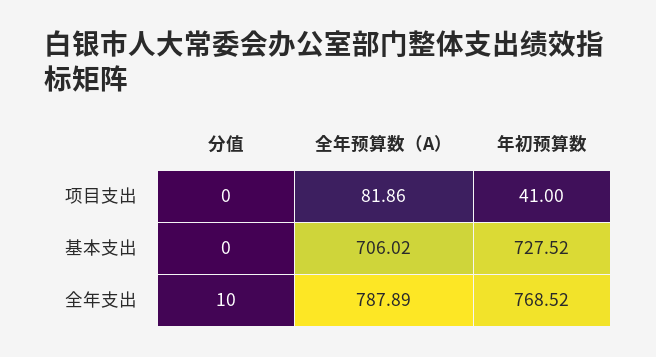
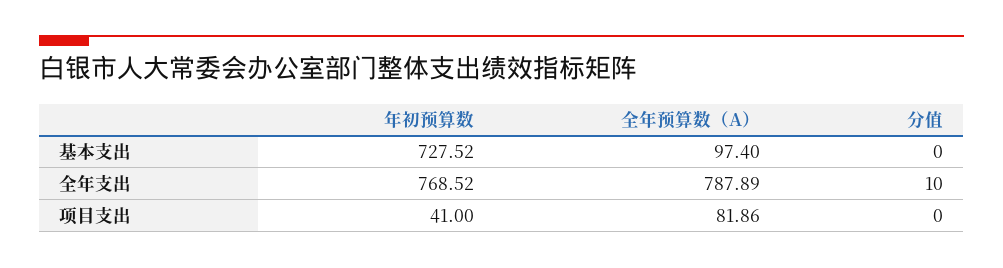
  {
    "分值": {
      "项目支出": 0,
      "基本支出": 0,
      "全年支出": 10
    },
    "全年预算数（A）": {
      "项目支出": 81.86,
-     "基本支出": 706.02,
+     "基本支出": 97.4,
      "全年支出": 787.89
    },
    "年初预算数": {
      "项目支出": 41,
      "基本支出": 727.52,
      "全年支出": 768.52
    }
  }

